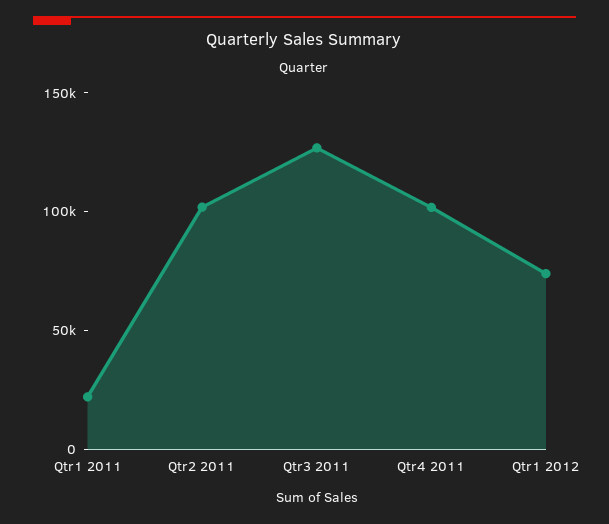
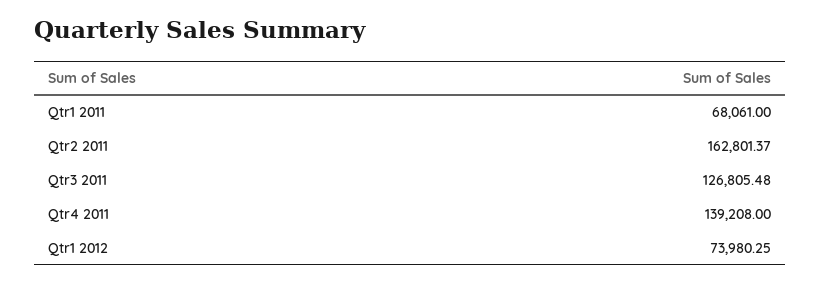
  {
-   "Qtr1 2011": 20000,
+   "Qtr1 2011": 68061,
-   "Qtr2 2011": 100000,
+   "Qtr2 2011": 162801.37,
    "Qtr3 2011": 126805.48,
-   "Qtr4 2011": 100000,
+   "Qtr4 2011": 139208,
    "Qtr1 2012": 73980.25
  }

